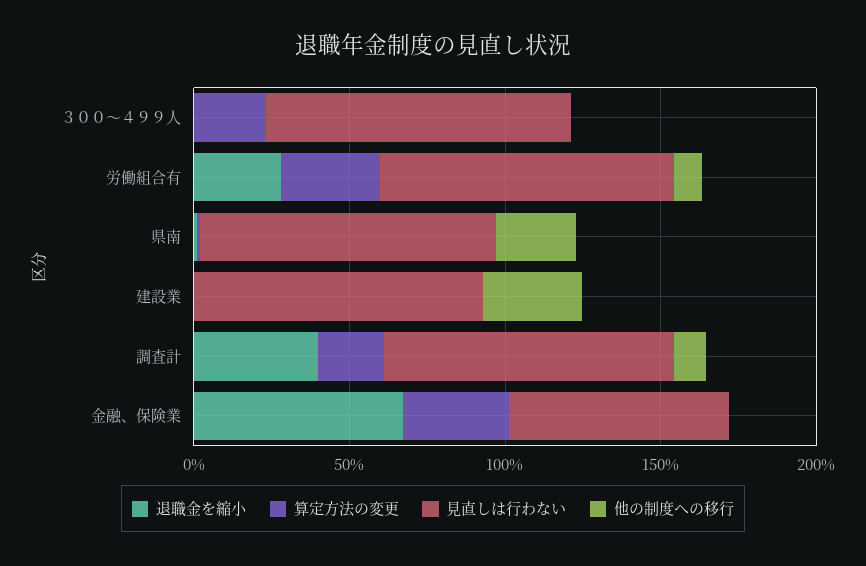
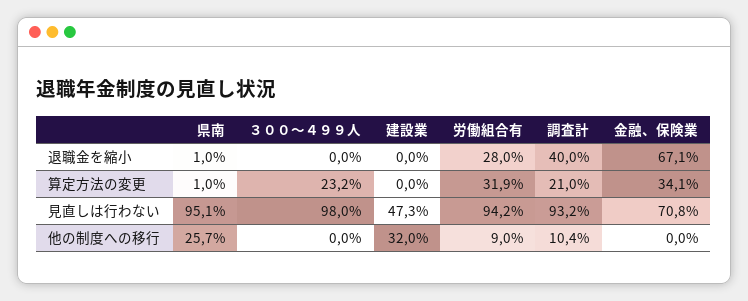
  {
    "退職金を縮小": {
      "３００～４９９人": 0,
      "労働組合有": 28,
      "県南": 1,
      "建設業": 0,
      "調査計": 40,
      "金融、保険業": 67.1
    },
    "算定方法の変更": {
      "３００～４９９人": 23.2,
      "労働組合有": 31.9,
      "県南": 1,
      "建設業": 0,
      "調査計": 21,
      "金融、保険業": 34.1
    },
    "見直しは行わない": {
      "３００～４９９人": 98,
      "労働組合有": 94.2,
      "県南": 95.1,
-     "建設業": 90,
+     "建設業": 47.3,
      "調査計": 93.2,
      "金融、保険業": 70.8
    },
    "他の制度への移行": {
      "３００～４９９人": 0,
      "労働組合有": 9,
      "県南": 25.7,
      "建設業": 32,
      "調査計": 10.4,
      "金融、保険業": 0
    }
  }

